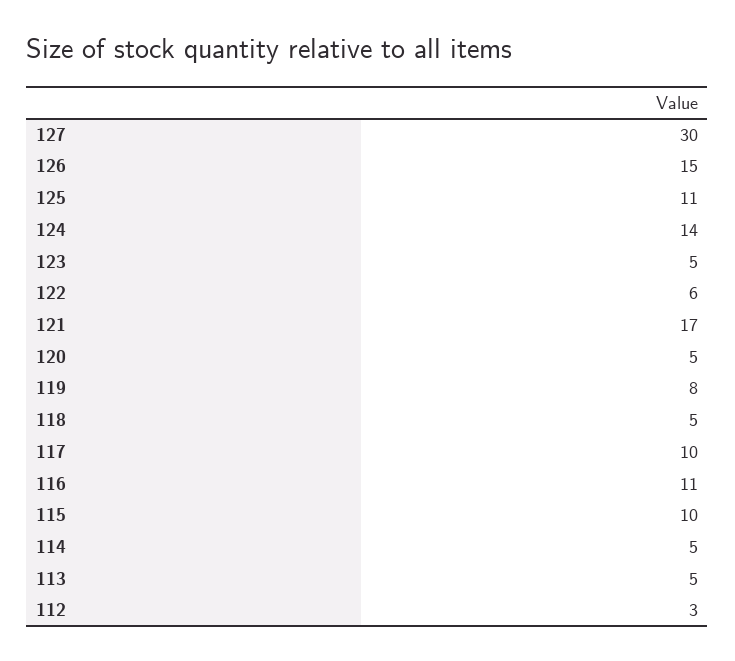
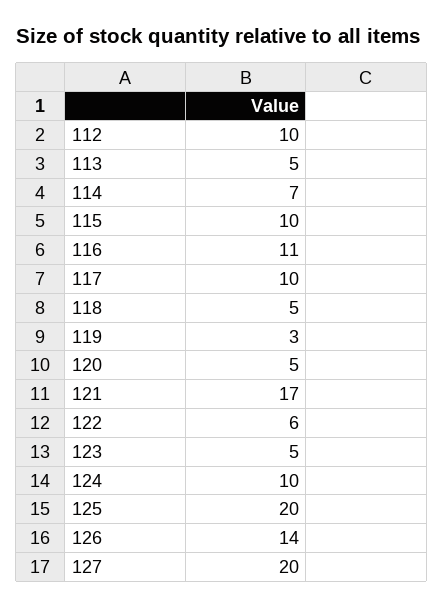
  {
-   "127": 30,
+   "127": 20,
-   "126": 15,
+   "126": 14,
-   "125": 11,
+   "125": 20,
-   "124": 14,
+   "124": 10,
    "123": 5,
    "122": 6,
    "121": 17,
    "120": 5,
-   "119": 8,
+   "119": 3,
    "118": 5,
    "117": 10,
    "116": 11,
    "115": 10,
-   "114": 5,
+   "114": 7,
    "113": 5,
-   "112": 3
+   "112": 10
  }

